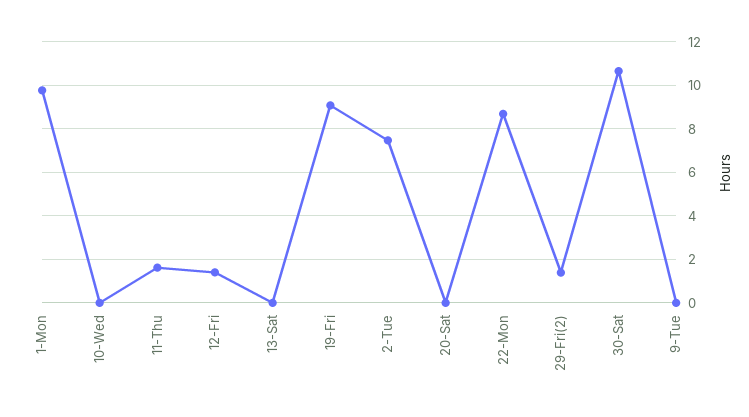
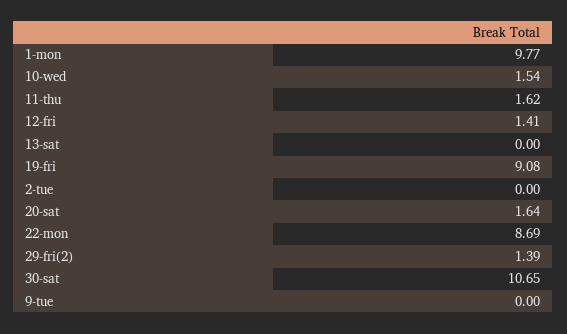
  {
    "1-Mon": 9.77,
-   "10-Wed": 0,
+   "10-Wed": 1.54,
    "11-Thu": 1.62,
    "12-Fri": 1.41,
    "13-Sat": 0,
    "19-Fri": 9.08,
-   "2-Tue": 7.5,
+   "2-Tue": 0,
-   "20-Sat": 0,
+   "20-Sat": 1.64,
    "22-Mon": 8.69,
    "29-Fri(2)": 1.39,
    "30-Sat": 10.65,
    "9-Tue": 0
  }

